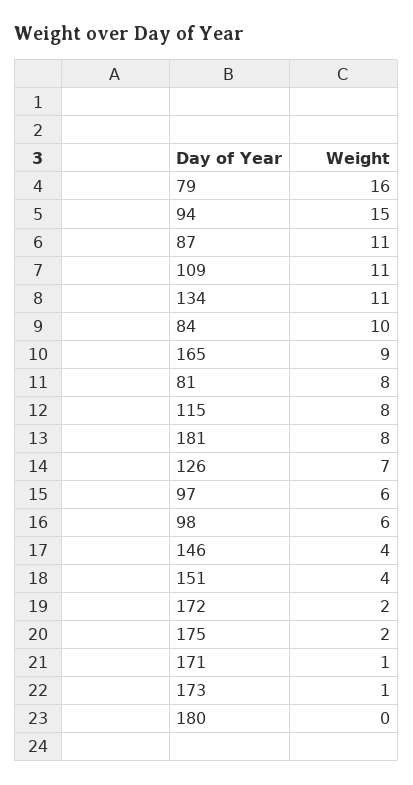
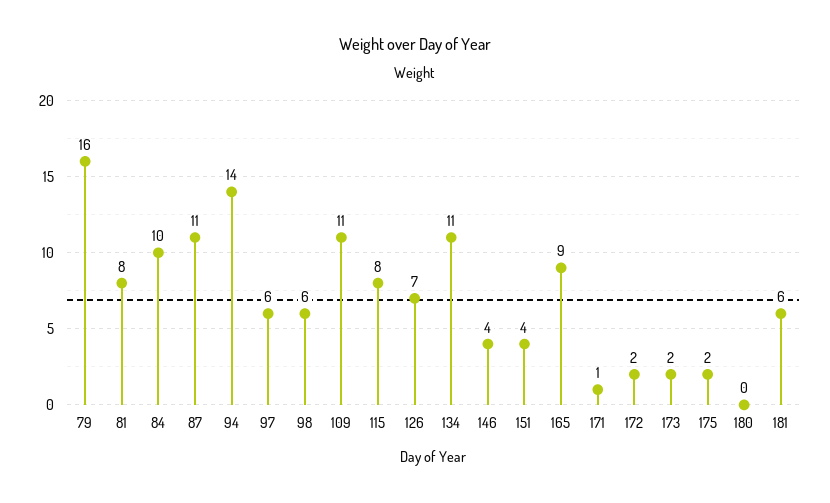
  {
    "79": 16,
-   "94": 15,
+   "94": 14,
    "87": 11,
    "109": 11,
    "134": 11,
    "84": 10,
    "165": 9,
    "81": 8,
    "115": 8,
-   "181": 8,
+   "181": 6,
    "126": 7,
    "97": 6,
    "98": 6,
    "146": 4,
    "151": 4,
    "172": 2,
    "175": 2,
    "171": 1,
-   "173": 1,
+   "173": 2,
    "180": 0
  }

